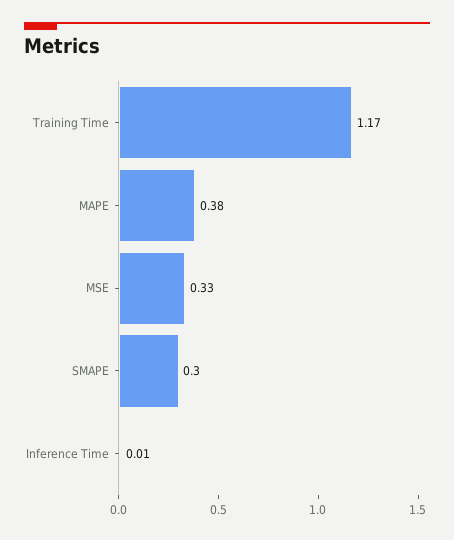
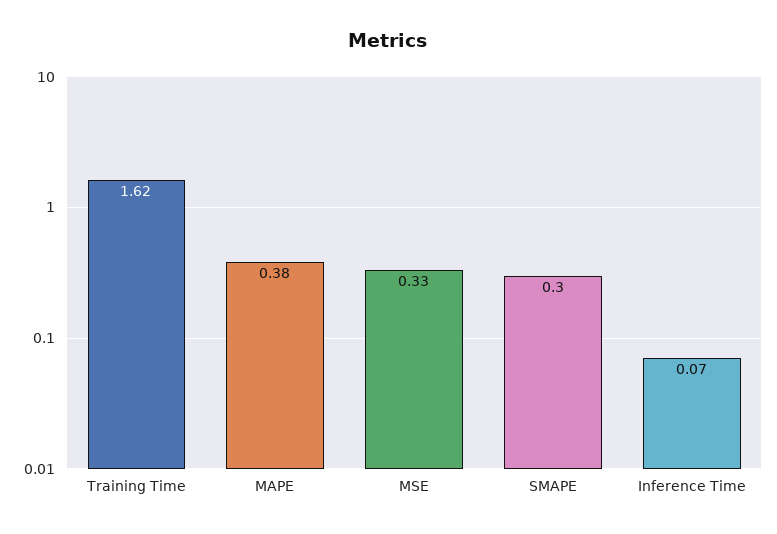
  {
-   "Training Time": 1.17,
+   "Training Time": 1.62,
    "MAPE": 0.38,
    "MSE": 0.33,
    "SMAPE": 0.3,
-   "Inference Time": 0.01
+   "Inference Time": 0.07
  }

